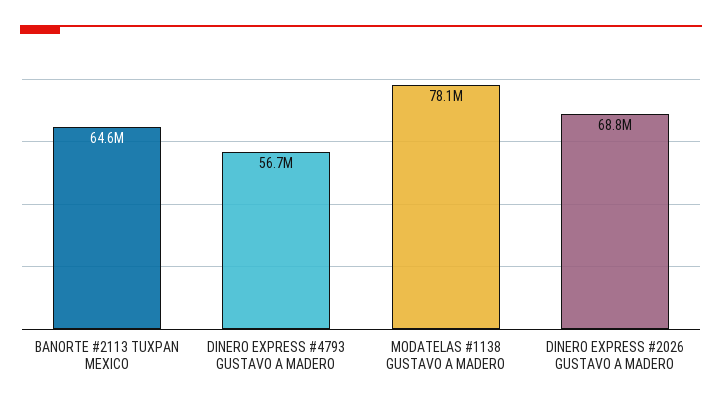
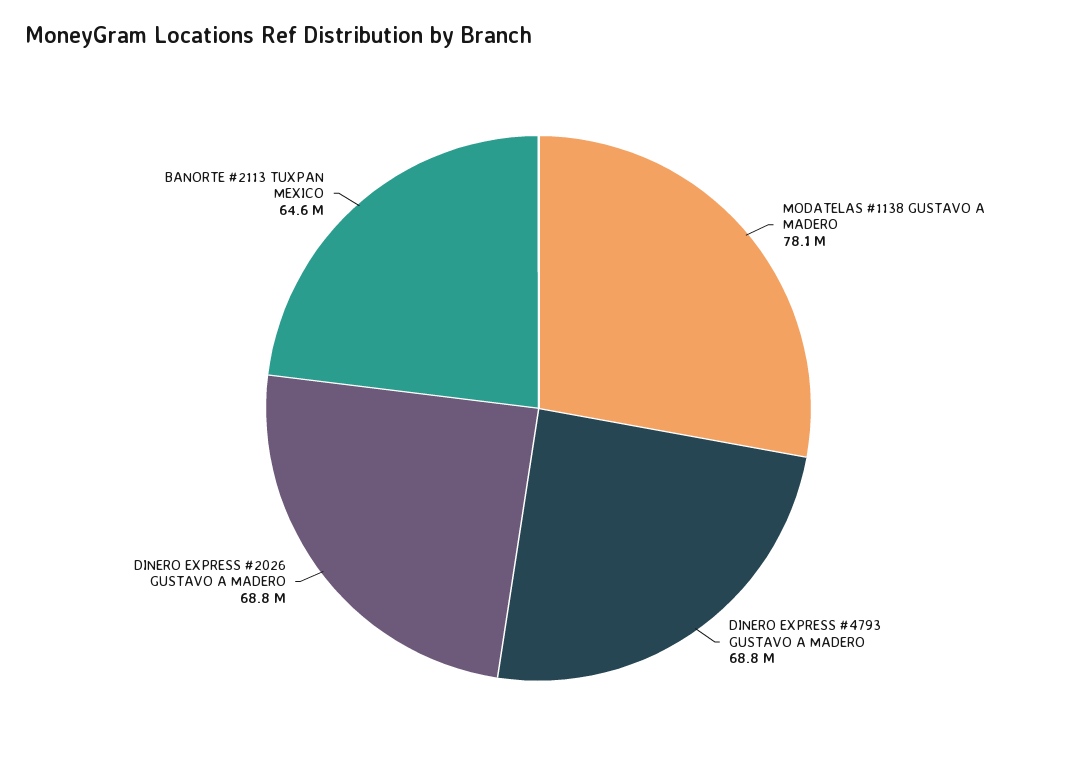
  {
    "BANORTE #2113 TUXPAN MEXICO": 64600000,
-   "DINERO EXPRESS #4793 GUSTAVO A MADERO": 56700000,
+   "DINERO EXPRESS #4793 GUSTAVO A MADERO": 68800000,
    "MODATELAS #1138 GUSTAVO A MADERO": 78100000,
    "DINERO EXPRESS #2026 GUSTAVO A MADERO": 68800000
  }

